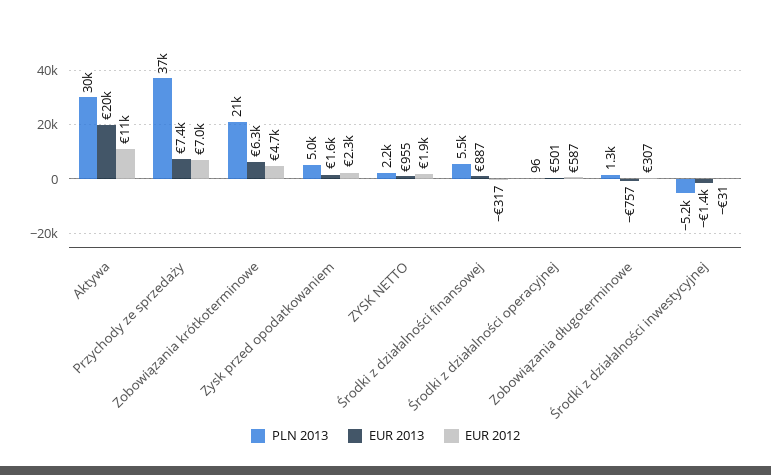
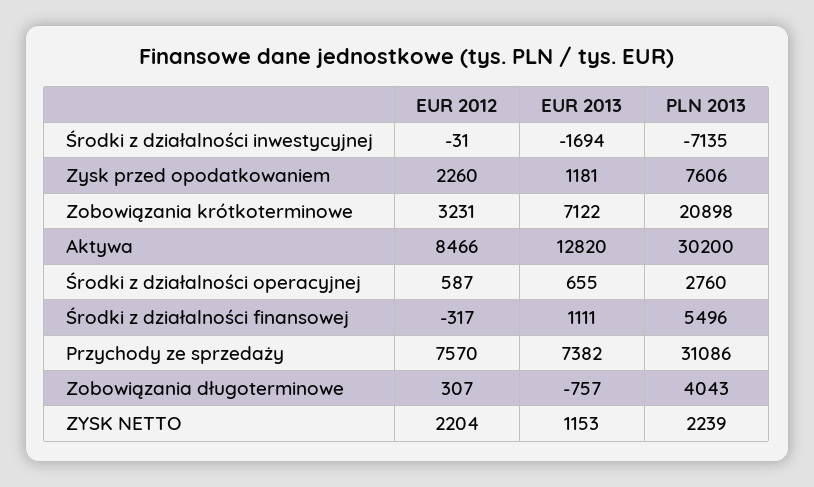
  {
    "PLN 2013": {
      "Aktywa": 30200,
-     "Przychody ze sprzedaży": 37000,
+     "Przychody ze sprzedaży": 31086,
      "Zobowiązania krótkoterminowe": 20898,
-     "Zysk przed opodatkowaniem": 5000,
+     "Zysk przed opodatkowaniem": 7606,
      "ZYSK NETTO": 2239,
      "Środki z działalności finansowej": 5496,
-     "Środki z działalności operacyjnej": 96,
+     "Środki z działalności operacyjnej": 2760,
-     "Zobowiązania długoterminowe": 1300,
+     "Zobowiązania długoterminowe": 4043,
-     "Środki z działalności inwestycyjnej": -5200
+     "Środki z działalności inwestycyjnej": -7135
    },
    "EUR 2013": {
-     "Aktywa": 20000,
+     "Aktywa": 12820,
      "Przychody ze sprzedaży": 7382,
-     "Zobowiązania krótkoterminowe": 6300,
+     "Zobowiązania krótkoterminowe": 7122,
-     "Zysk przed opodatkowaniem": 1600,
+     "Zysk przed opodatkowaniem": 1181,
-     "ZYSK NETTO": 955,
+     "ZYSK NETTO": 1153,
-     "Środki z działalności finansowej": 887,
+     "Środki z działalności finansowej": 1111,
-     "Środki z działalności operacyjnej": 501,
+     "Środki z działalności operacyjnej": 655,
      "Zobowiązania długoterminowe": -757,
-     "Środki z działalności inwestycyjnej": -1400
+     "Środki z działalności inwestycyjnej": -1694
    },
    "EUR 2012": {
-     "Aktywa": 11000,
+     "Aktywa": 8466,
-     "Przychody ze sprzedaży": 7000,
+     "Przychody ze sprzedaży": 7570,
-     "Zobowiązania krótkoterminowe": 4700,
+     "Zobowiązania krótkoterminowe": 3231,
      "Zysk przed opodatkowaniem": 2260,
-     "ZYSK NETTO": 1900,
+     "ZYSK NETTO": 2204,
      "Środki z działalności finansowej": -317,
      "Środki z działalności operacyjnej": 587,
      "Zobowiązania długoterminowe": 307,
      "Środki z działalności inwestycyjnej": -31
    }
  }

